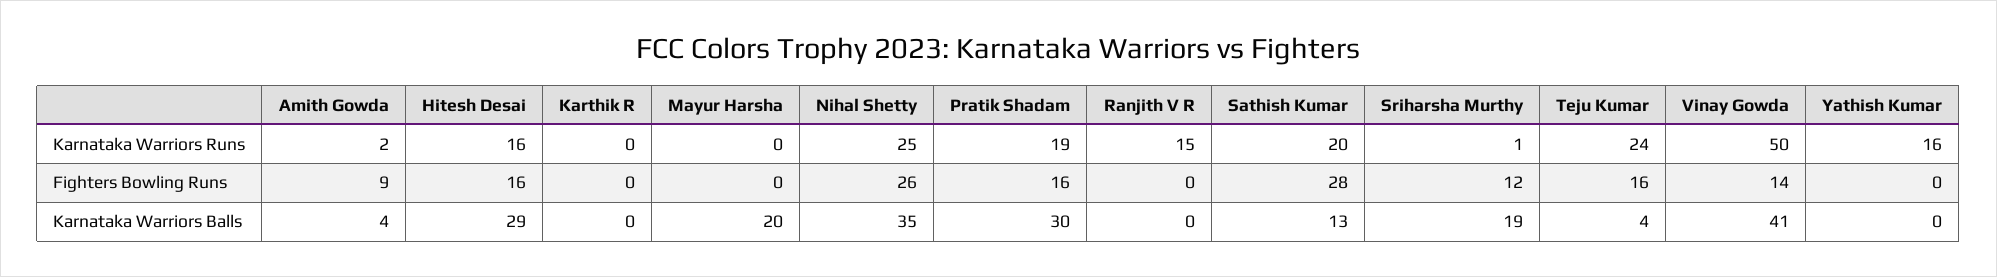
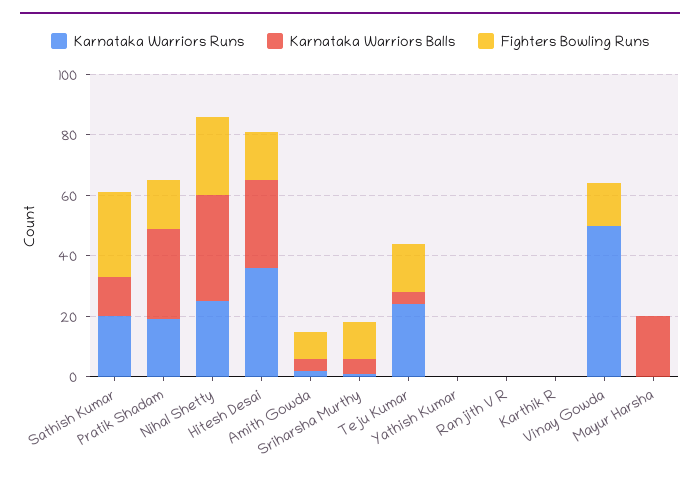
  {
    "Karnataka Warriors Runs": {
      "Amith Gowda": 2,
-     "Hitesh Desai": 16,
+     "Hitesh Desai": 35,
      "Karthik R": 0,
      "Mayur Harsha": 0,
      "Nihal Shetty": 25,
      "Pratik Shadam": 19,
-     "Ranjith V R": 15,
+     "Ranjith V R": 0,
      "Sathish Kumar": 20,
      "Sriharsha Murthy": 1,
      "Teju Kumar": 24,
      "Vinay Gowda": 50,
-     "Yathish Kumar": 16
+     "Yathish Kumar": 0
    },
    "Fighters Bowling Runs": {
      "Amith Gowda": 9,
      "Hitesh Desai": 16,
      "Karthik R": 0,
      "Mayur Harsha": 0,
      "Nihal Shetty": 26,
      "Pratik Shadam": 16,
      "Ranjith V R": 0,
      "Sathish Kumar": 28,
      "Sriharsha Murthy": 12,
      "Teju Kumar": 16,
      "Vinay Gowda": 14,
      "Yathish Kumar": 0
    },
    "Karnataka Warriors Balls": {
      "Amith Gowda": 4,
      "Hitesh Desai": 29,
      "Karthik R": 0,
      "Mayur Harsha": 20,
      "Nihal Shetty": 35,
      "Pratik Shadam": 30,
      "Ranjith V R": 0,
      "Sathish Kumar": 13,
-     "Sriharsha Murthy": 19,
+     "Sriharsha Murthy": 5,
      "Teju Kumar": 4,
-     "Vinay Gowda": 41,
+     "Vinay Gowda": 0,
      "Yathish Kumar": 0
    }
  }

